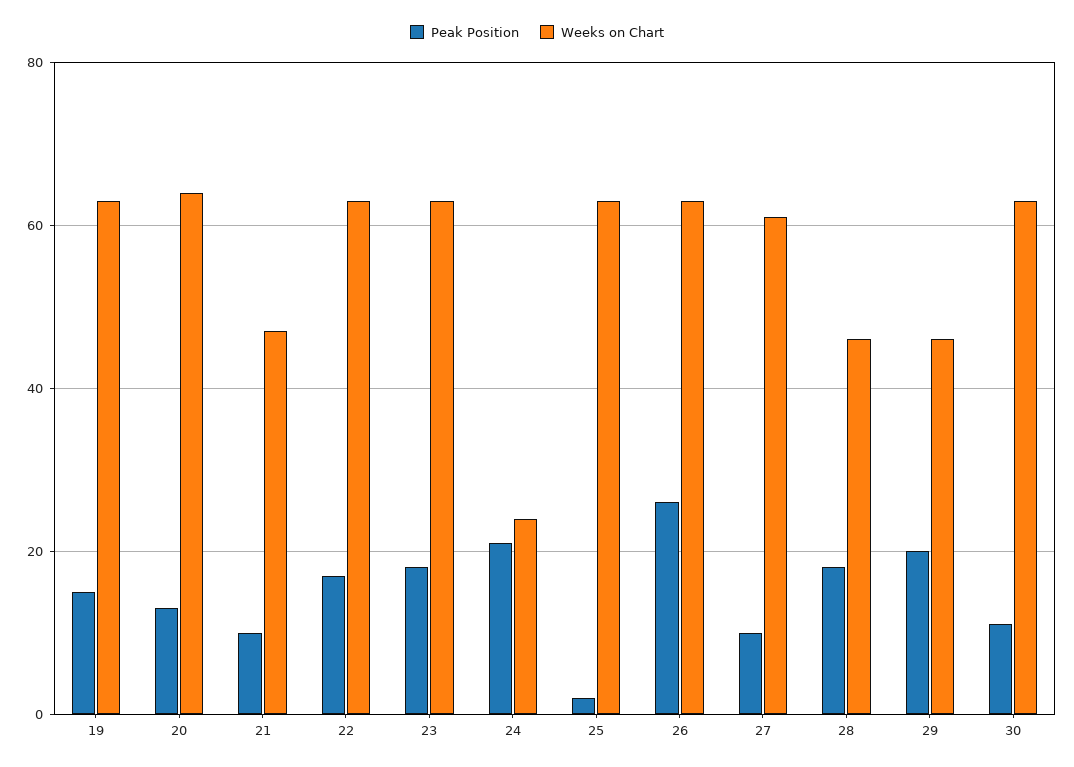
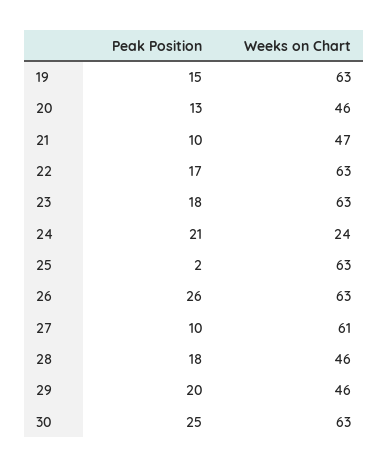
  {
    "Peak Position": {
      "19": 15,
      "20": 13,
      "21": 10,
      "22": 17,
      "23": 18,
      "24": 21,
      "25": 2,
      "26": 26,
      "27": 10,
      "28": 18,
      "29": 20,
-     "30": 10
+     "30": 25
    },
    "Weeks on Chart": {
      "19": 63,
-     "20": 65,
+     "20": 46,
      "21": 47,
      "22": 63,
      "23": 63,
      "24": 24,
      "25": 63,
      "26": 63,
      "27": 61,
      "28": 46,
      "29": 46,
      "30": 63
    }
  }

